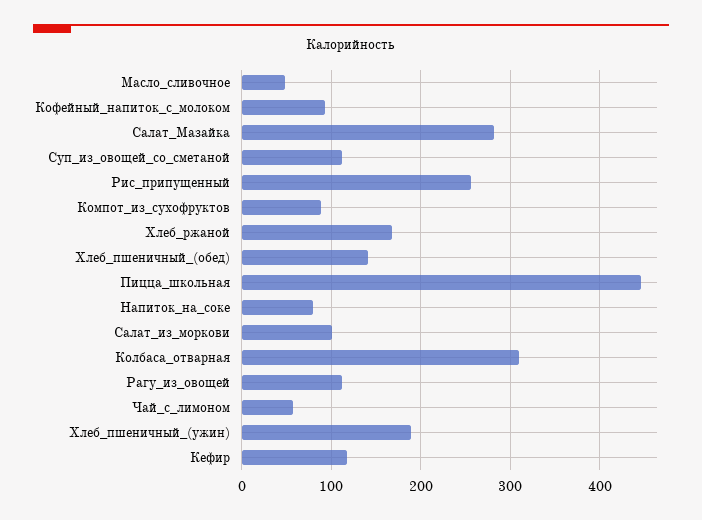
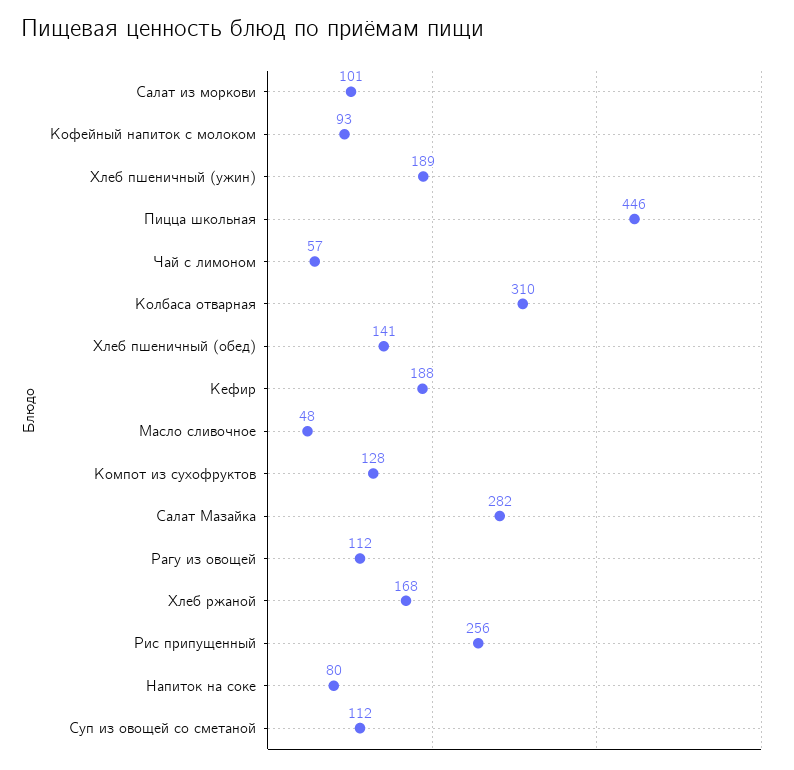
  {
    "Масло_сливочное": 48,
    "Кофейный_напиток_с_молоком": 93,
    "Салат_Мазайка": 282,
    "Суп_из_овощей_со_сметаной": 112,
    "Рис_припущенный": 256,
-   "Компот_из_сухофруктов": 90,
+   "Компот_из_сухофруктов": 128,
    "Хлеб_ржаной": 168,
    "Хлеб_пшеничный_(обед)": 141,
    "Пицца_школьная": 446,
    "Напиток_на_соке": 80,
    "Салат_из_моркови": 101,
    "Колбаса_отварная": 310,
    "Рагу_из_овощей": 112,
    "Чай_с_лимоном": 57,
    "Хлеб_пшеничный_(ужин)": 189,
-   "Кефир": 120
+   "Кефир": 188
  }

